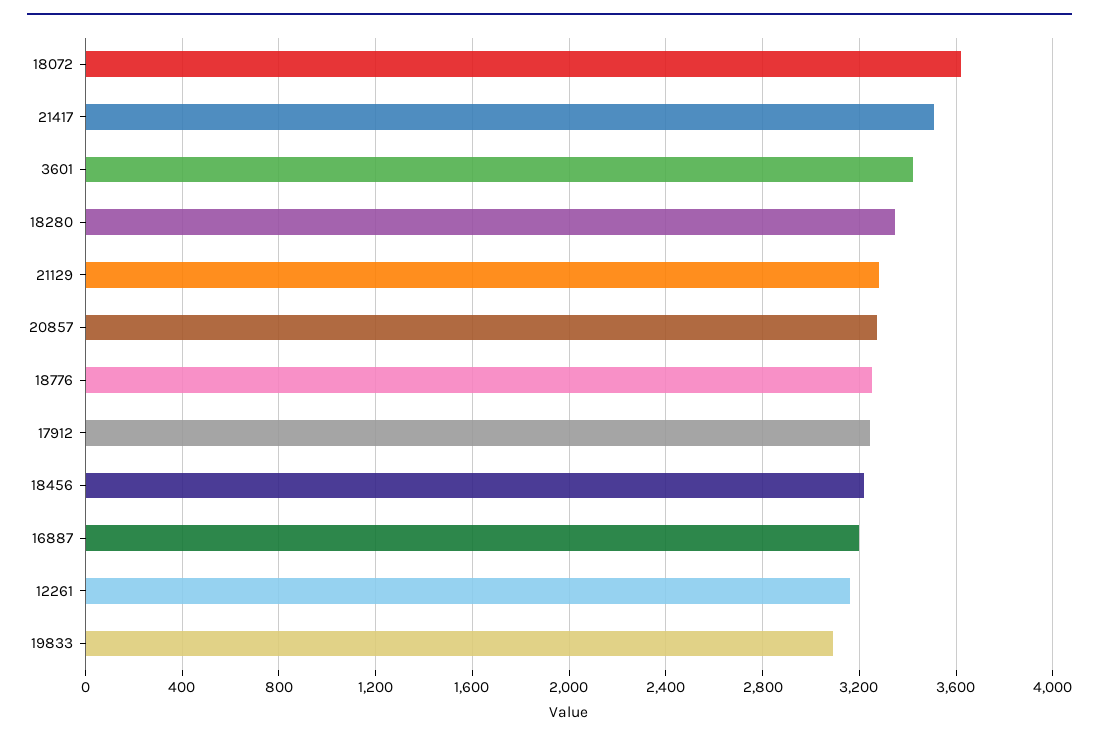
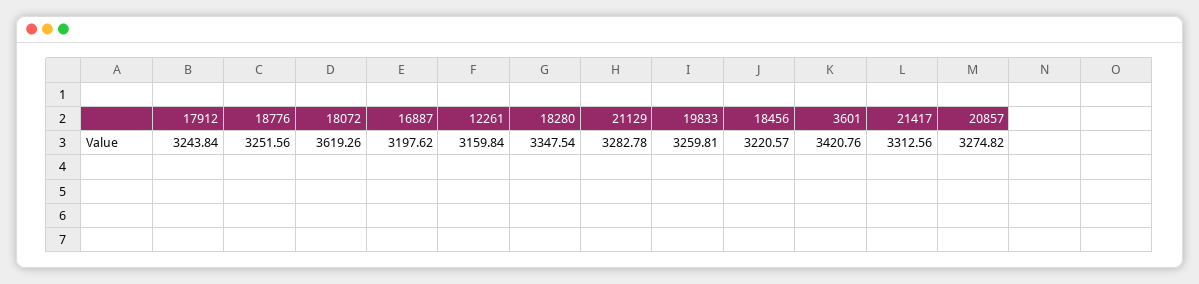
  {
    "18072": 3619.26,
-   "21417": 3500,
+   "21417": 3312.56,
    "3601": 3420.76,
    "18280": 3347.54,
    "21129": 3282.78,
    "20857": 3274.82,
    "18776": 3251.56,
    "17912": 3243.84,
    "18456": 3220.57,
    "16887": 3197.62,
    "12261": 3159.84,
-   "19833": 3100
+   "19833": 3259.81
  }

